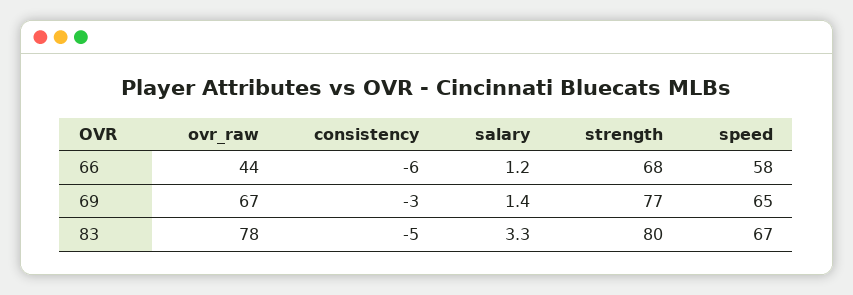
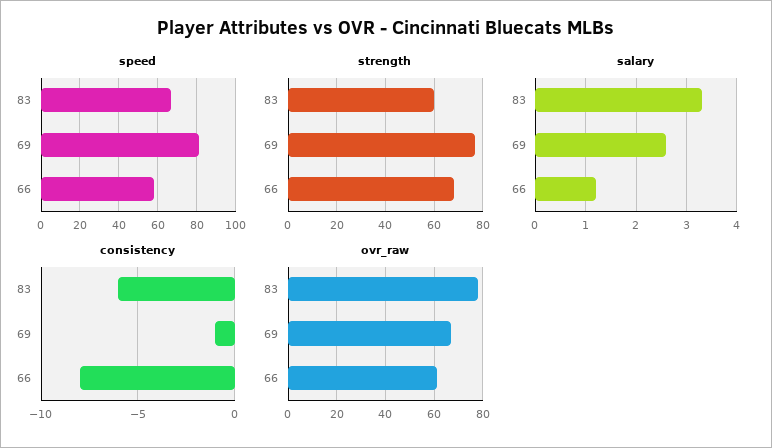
  {
    "ovr_raw": {
-     "66": 44,
+     "66": 60,
      "69": 67,
      "83": 78
    },
    "consistency": {
-     "66": -6,
+     "66": -8,
-     "69": -3,
+     "69": -1,
-     "83": -5
+     "83": -6
    },
    "salary": {
      "66": 1.2,
-     "69": 1.4,
+     "69": 2.5,
      "83": 3.3
    },
    "strength": {
      "66": 68,
      "69": 77,
-     "83": 80
+     "83": 60
    },
    "speed": {
      "66": 58,
-     "69": 65,
+     "69": 80,
      "83": 67
    }
  }

